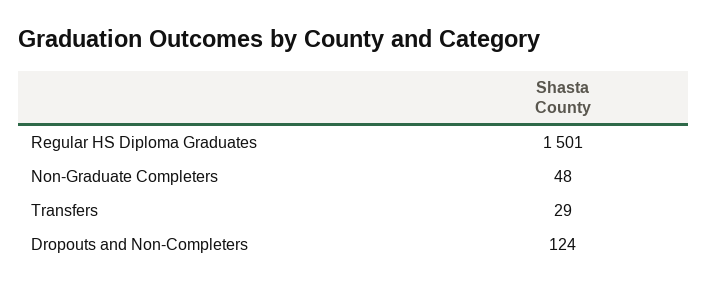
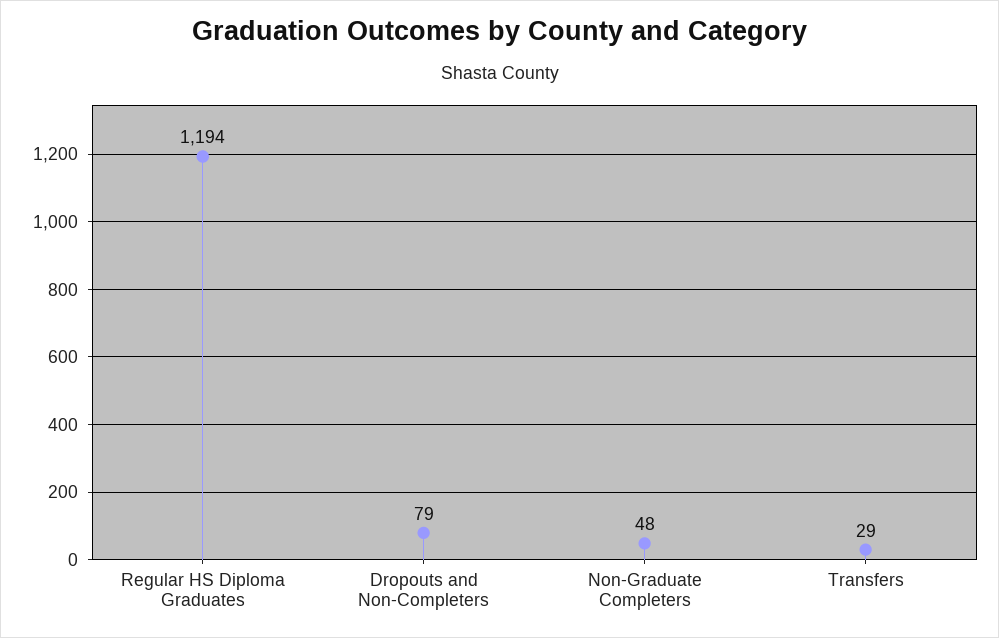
  {
-   "Regular HS Diploma Graduates": 1501,
+   "Regular HS Diploma Graduates": 1194,
    "Non-Graduate Completers": 48,
    "Transfers": 29,
-   "Dropouts and Non-Completers": 124
+   "Dropouts and Non-Completers": 79
  }

